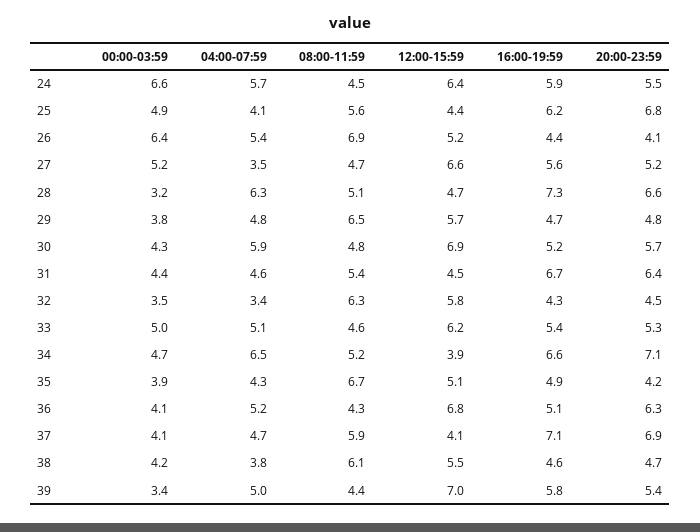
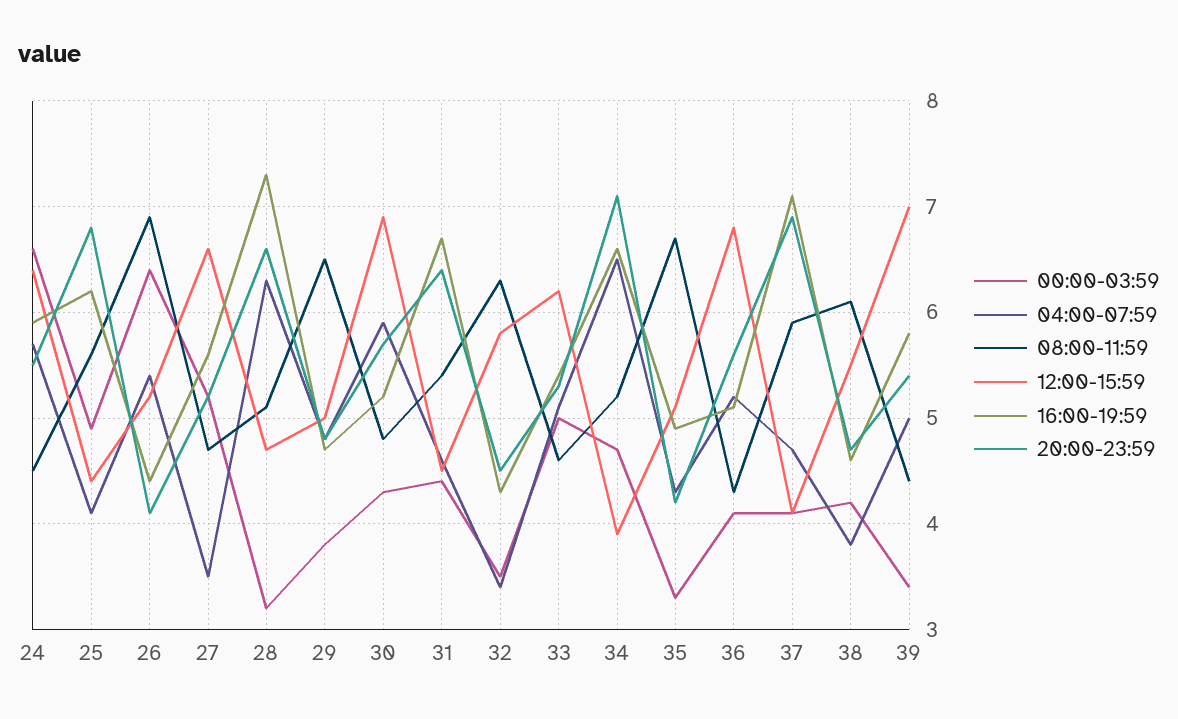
  {
    "00:00-03:59": {
      "24": 6.6,
      "25": 4.9,
      "26": 6.4,
      "27": 5.2,
      "28": 3.2,
      "29": 3.8,
      "30": 4.3,
      "31": 4.4,
      "32": 3.5,
      "33": 5,
      "34": 4.7,
-     "35": 3.9,
+     "35": 3.3,
      "36": 4.1,
      "37": 4.1,
      "38": 4.2,
      "39": 3.4
    },
    "04:00-07:59": {
      "24": 5.7,
      "25": 4.1,
      "26": 5.4,
      "27": 3.5,
      "28": 6.3,
      "29": 4.8,
      "30": 5.9,
      "31": 4.6,
      "32": 3.4,
      "33": 5.1,
      "34": 6.5,
      "35": 4.3,
      "36": 5.2,
      "37": 4.7,
      "38": 3.8,
      "39": 5
    },
    "08:00-11:59": {
      "24": 4.5,
      "25": 5.6,
      "26": 6.9,
      "27": 4.7,
      "28": 5.1,
      "29": 6.5,
      "30": 4.8,
      "31": 5.4,
      "32": 6.3,
      "33": 4.6,
      "34": 5.2,
      "35": 6.7,
      "36": 4.3,
      "37": 5.9,
      "38": 6.1,
      "39": 4.4
    },
    "12:00-15:59": {
      "24": 6.4,
      "25": 4.4,
      "26": 5.2,
      "27": 6.6,
      "28": 4.7,
-     "29": 5.7,
+     "29": 5,
      "30": 6.9,
      "31": 4.5,
      "32": 5.8,
      "33": 6.2,
      "34": 3.9,
      "35": 5.1,
      "36": 6.8,
      "37": 4.1,
      "38": 5.5,
      "39": 7
    },
    "16:00-19:59": {
      "24": 5.9,
      "25": 6.2,
      "26": 4.4,
      "27": 5.6,
      "28": 7.3,
      "29": 4.7,
      "30": 5.2,
      "31": 6.7,
      "32": 4.3,
      "33": 5.4,
      "34": 6.6,
      "35": 4.9,
      "36": 5.1,
      "37": 7.1,
      "38": 4.6,
      "39": 5.8
    },
    "20:00-23:59": {
      "24": 5.5,
      "25": 6.8,
      "26": 4.1,
      "27": 5.2,
      "28": 6.6,
      "29": 4.8,
      "30": 5.7,
      "31": 6.4,
      "32": 4.5,
      "33": 5.3,
      "34": 7.1,
      "35": 4.2,
-     "36": 6.3,
+     "36": 5.6,
      "37": 6.9,
      "38": 4.7,
      "39": 5.4
    }
  }

